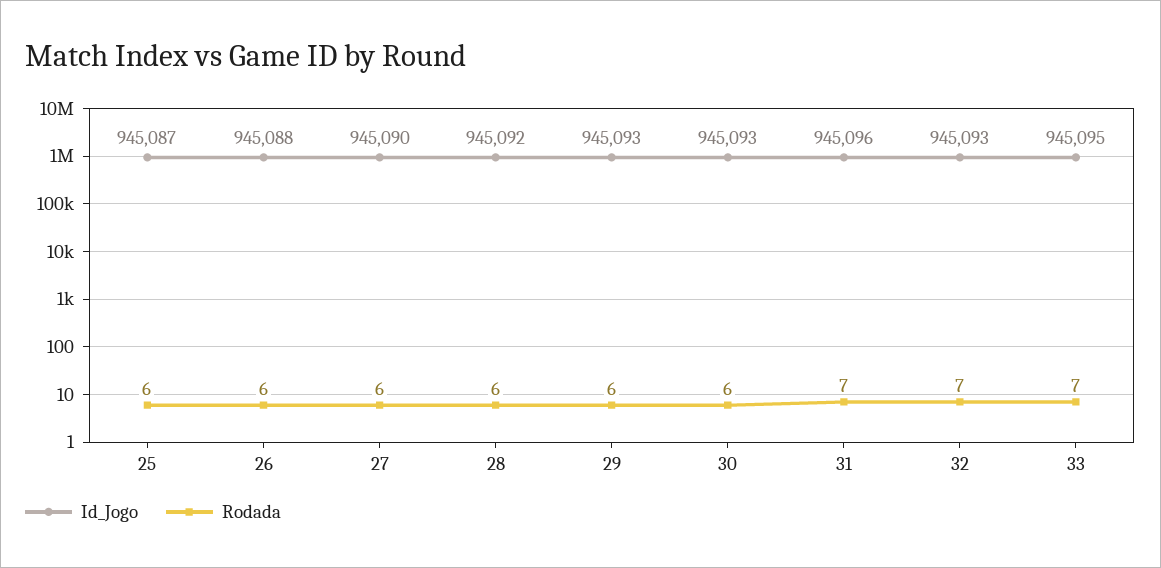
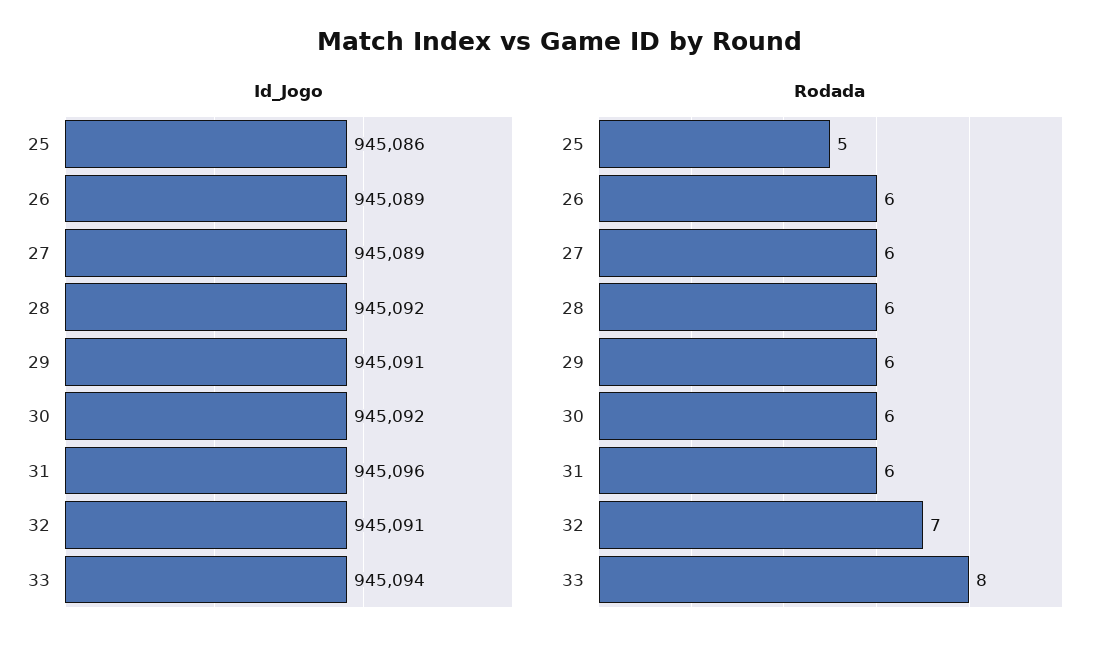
  {
    "Id_Jogo": {
-     "25": 945087,
+     "25": 945086,
-     "26": 945088,
+     "26": 945089,
-     "27": 945090,
+     "27": 945089,
      "28": 945092,
-     "29": 945093,
+     "29": 945091,
-     "30": 945093,
+     "30": 945092,
      "31": 945096,
-     "32": 945093,
+     "32": 945091,
-     "33": 945095
+     "33": 945094
    },
    "Rodada": {
-     "25": 6,
+     "25": 5,
      "26": 6,
      "27": 6,
      "28": 6,
      "29": 6,
      "30": 6,
-     "31": 7,
+     "31": 6,
      "32": 7,
-     "33": 7
+     "33": 8
    }
  }

